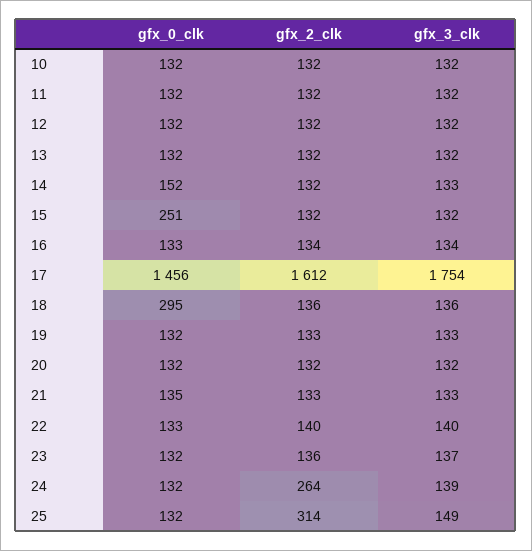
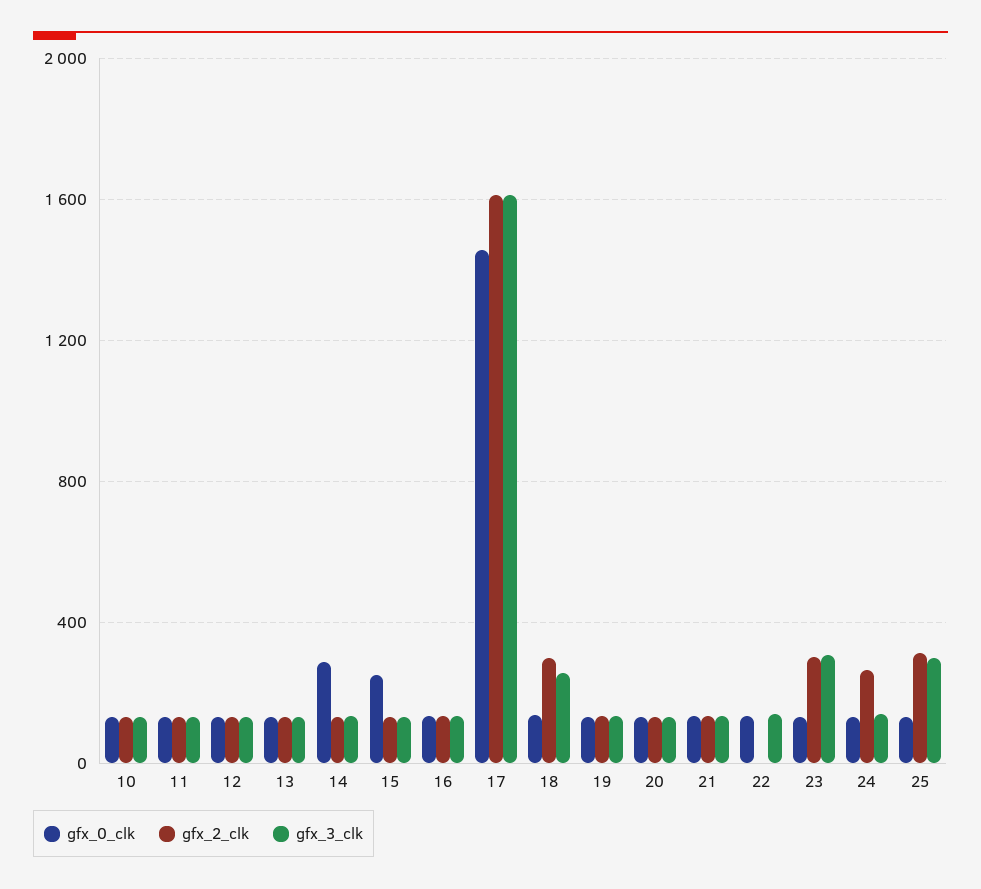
  {
    "gfx_0_clk": {
      "10": 132,
      "11": 132,
      "12": 132,
      "13": 132,
-     "14": 152,
+     "14": 300,
      "15": 251,
      "16": 133,
      "17": 1456,
-     "18": 295,
+     "18": 150,
      "19": 132,
      "20": 132,
      "21": 135,
      "22": 133,
      "23": 132,
      "24": 132,
      "25": 132
    },
    "gfx_2_clk": {
      "10": 132,
      "11": 132,
      "12": 132,
      "13": 132,
      "14": 132,
      "15": 132,
      "16": 134,
      "17": 1612,
-     "18": 136,
+     "18": 300,
      "19": 133,
      "20": 132,
      "21": 133,
-     "22": 140,
+     "22": 0,
-     "23": 136,
+     "23": 300,
      "24": 264,
      "25": 314
    },
    "gfx_3_clk": {
      "10": 132,
      "11": 132,
      "12": 132,
      "13": 132,
      "14": 133,
      "15": 132,
      "16": 134,
-     "17": 1754,
+     "17": 1600,
-     "18": 136,
+     "18": 250,
      "19": 133,
      "20": 132,
      "21": 133,
      "22": 140,
-     "23": 137,
+     "23": 300,
      "24": 139,
-     "25": 149
+     "25": 300
    }
  }

